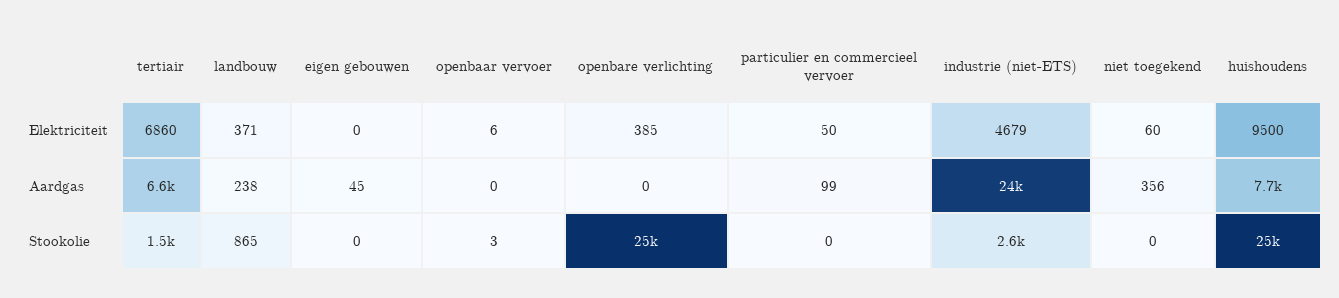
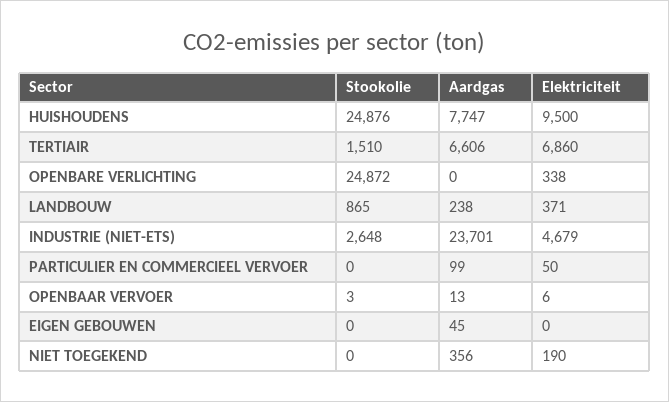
  {
    "tertiair": {
      "Elektriciteit": 6860,
      "Aardgas": 6606,
      "Stookolie": 1510
    },
    "landbouw": {
      "Elektriciteit": 371,
      "Aardgas": 238,
      "Stookolie": 865
    },
    "eigen gebouwen": {
      "Elektriciteit": 0,
      "Aardgas": 45,
      "Stookolie": 0
    },
    "openbaar vervoer": {
      "Elektriciteit": 6,
-     "Aardgas": 0,
+     "Aardgas": 13,
      "Stookolie": 3
    },
    "openbare verlichting": {
-     "Elektriciteit": 385,
+     "Elektriciteit": 338,
      "Aardgas": 0,
      "Stookolie": 24872
    },
    "particulier en commercieel vervoer": {
      "Elektriciteit": 50,
      "Aardgas": 99,
      "Stookolie": 0
    },
    "industrie (niet-ETS)": {
      "Elektriciteit": 4679,
      "Aardgas": 23701,
      "Stookolie": 2648
    },
    "niet toegekend": {
-     "Elektriciteit": 60,
+     "Elektriciteit": 190,
      "Aardgas": 356,
      "Stookolie": 0
    },
    "huishoudens": {
      "Elektriciteit": 9500,
      "Aardgas": 7747,
      "Stookolie": 24876
    }
  }

